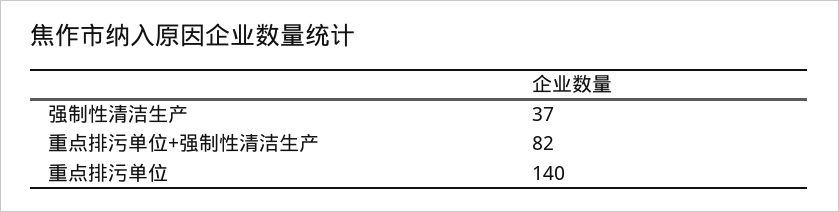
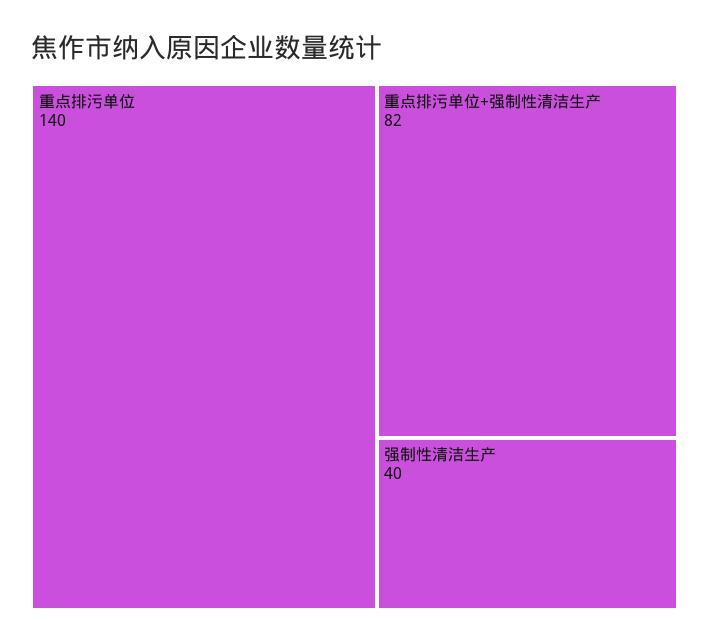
  {
-   "强制性清洁生产": 37,
+   "强制性清洁生产": 40,
    "重点排污单位+强制性清洁生产": 82,
    "重点排污单位": 140
  }

